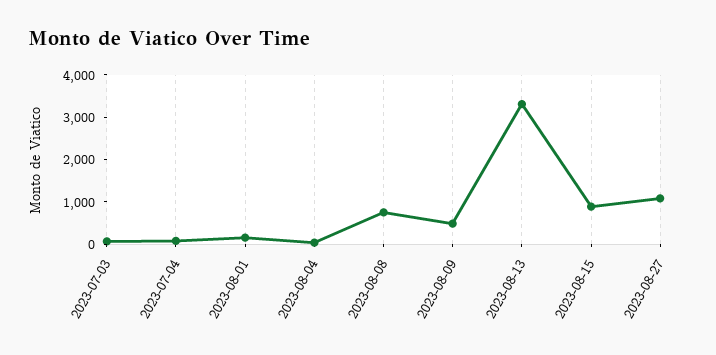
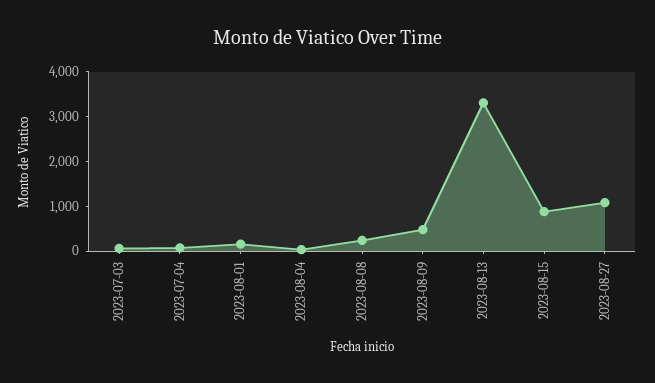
  {
    "2023-07-03": 0,
    "2023-07-04": 0,
    "2023-08-01": 200,
    "2023-08-04": 0,
-   "2023-08-08": 800,
+   "2023-08-08": 200,
    "2023-08-09": 400,
    "2023-08-13": 3400,
    "2023-08-15": 800,
    "2023-08-27": 1000
  }

